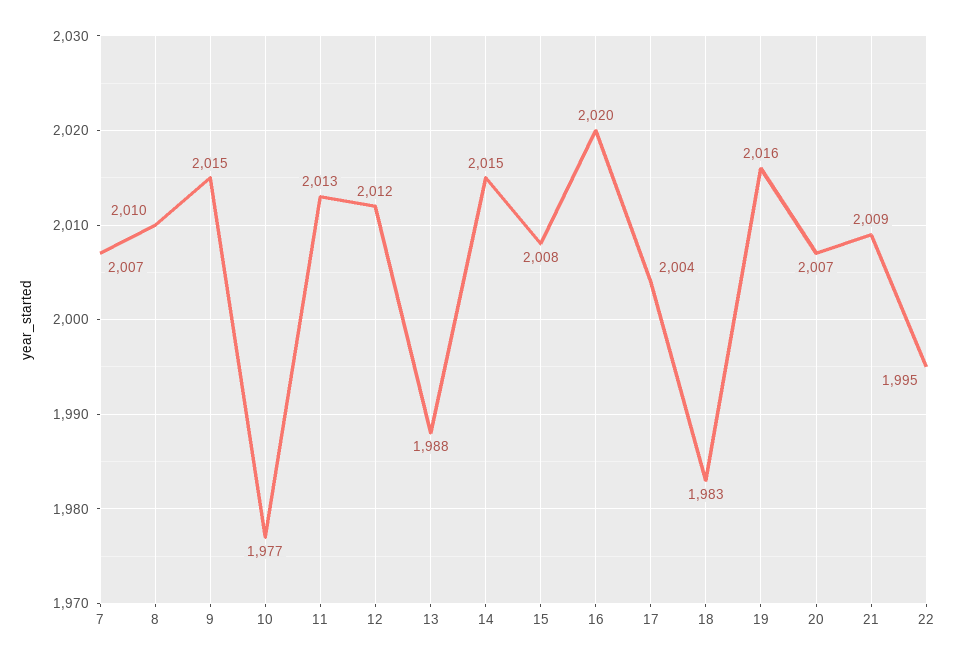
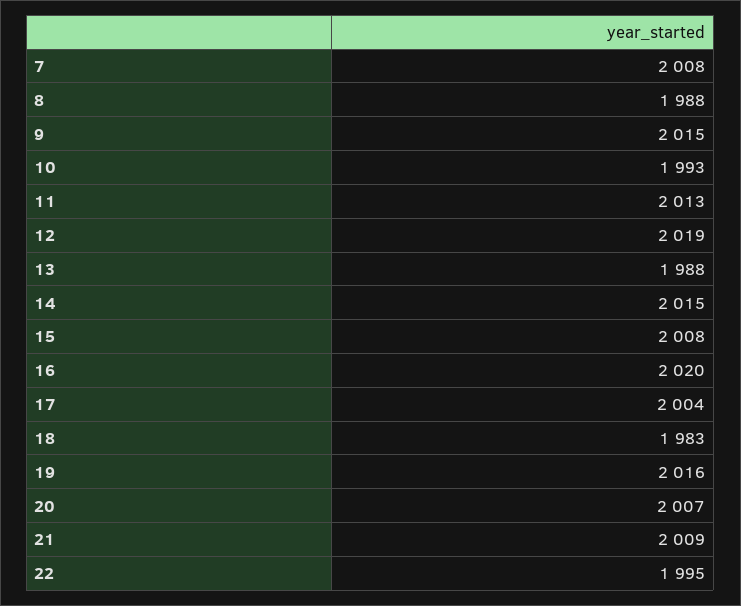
  {
-   "7": 2007,
+   "7": 2008,
-   "8": 2010,
+   "8": 1988,
    "9": 2015,
-   "10": 1977,
+   "10": 1993,
    "11": 2013,
-   "12": 2012,
+   "12": 2019,
    "13": 1988,
    "14": 2015,
    "15": 2008,
    "16": 2020,
    "17": 2004,
    "18": 1983,
    "19": 2016,
    "20": 2007,
    "21": 2009,
    "22": 1995
  }

